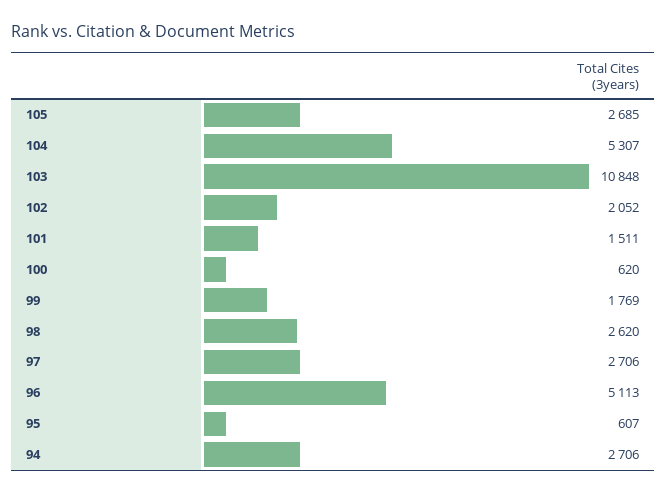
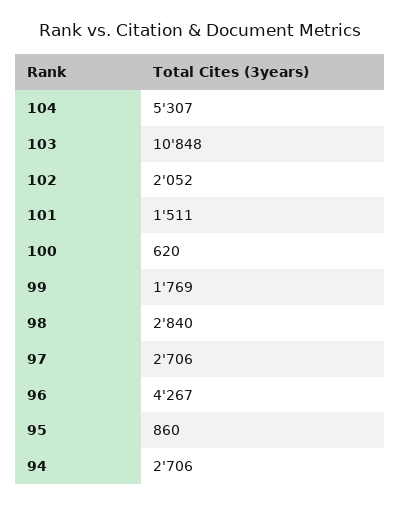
  {
-   "105": 2685,
    "104": 5307,
    "103": 10848,
    "102": 2052,
    "101": 1511,
    "100": 620,
    "99": 1769,
-   "98": 2620,
+   "98": 2840,
    "97": 2706,
-   "96": 5113,
+   "96": 4267,
-   "95": 607,
+   "95": 860,
    "94": 2706
  }

